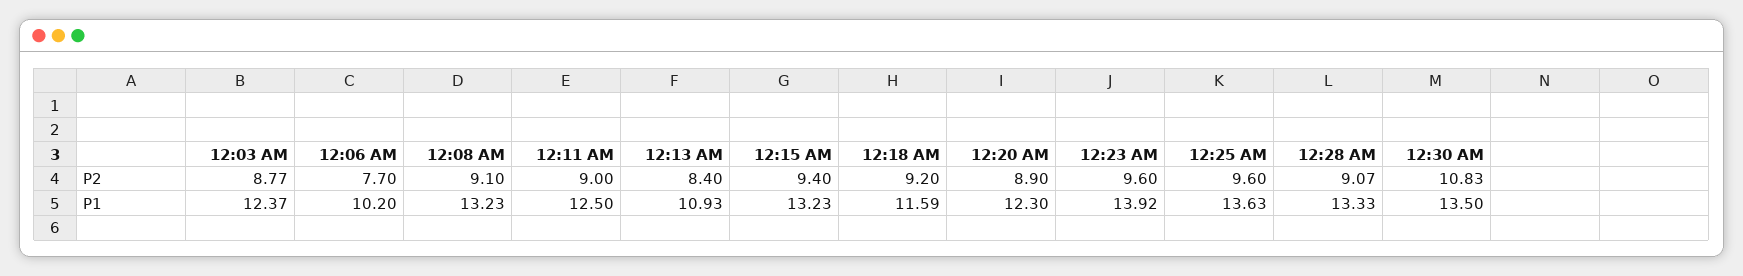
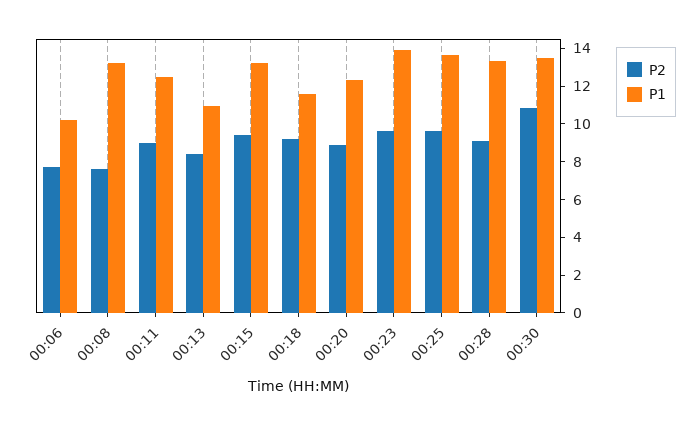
  {
    "P2": {
-     "12:03 AM": 8.77,
      "12:06 AM": 7.7,
-     "12:08 AM": 9.1,
+     "12:08 AM": 7.5,
      "12:11 AM": 9,
      "12:13 AM": 8.4,
      "12:15 AM": 9.4,
      "12:18 AM": 9.2,
      "12:20 AM": 8.9,
      "12:23 AM": 9.6,
      "12:25 AM": 9.6,
      "12:28 AM": 9.07,
      "12:30 AM": 10.83
    },
    "P1": {
-     "12:03 AM": 12.37,
      "12:06 AM": 10.2,
      "12:08 AM": 13.23,
      "12:11 AM": 12.5,
      "12:13 AM": 10.93,
      "12:15 AM": 13.23,
      "12:18 AM": 11.59,
      "12:20 AM": 12.3,
      "12:23 AM": 13.92,
      "12:25 AM": 13.63,
      "12:28 AM": 13.33,
      "12:30 AM": 13.5
    }
  }

